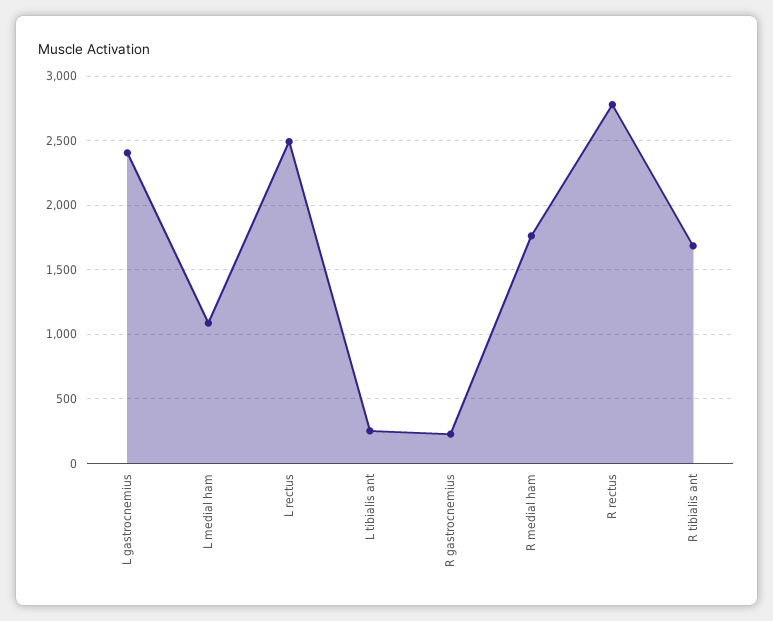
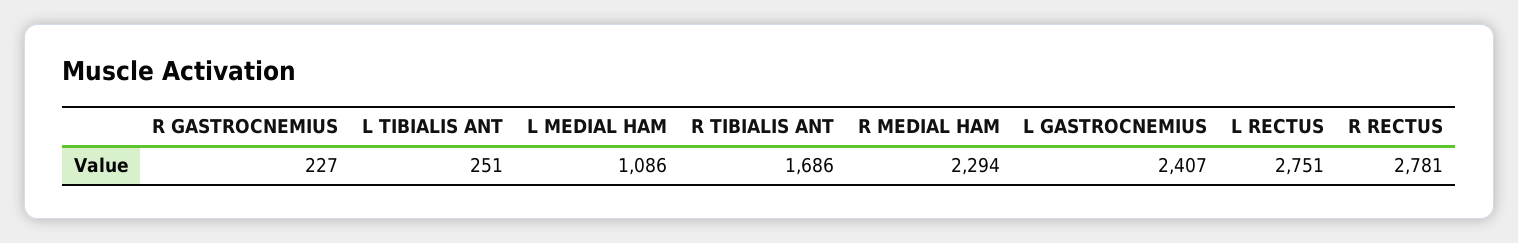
  {
    "L gastrocnemius": 2407,
    "L medial ham": 1086,
-   "L rectus": 2500,
+   "L rectus": 2751,
    "L tibialis ant": 251,
    "R gastrocnemius": 227,
-   "R medial ham": 1750,
+   "R medial ham": 2294,
    "R rectus": 2781,
    "R tibialis ant": 1686
  }

